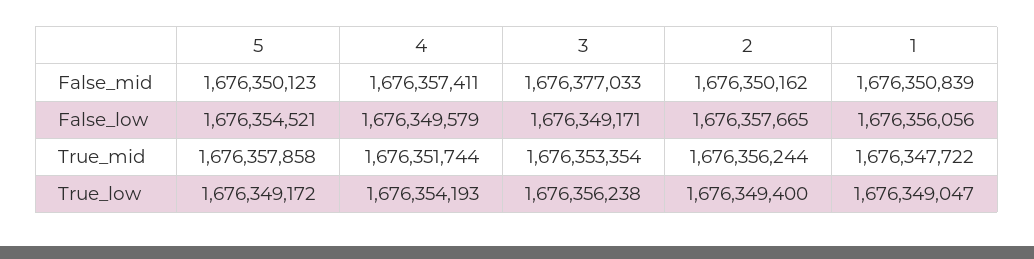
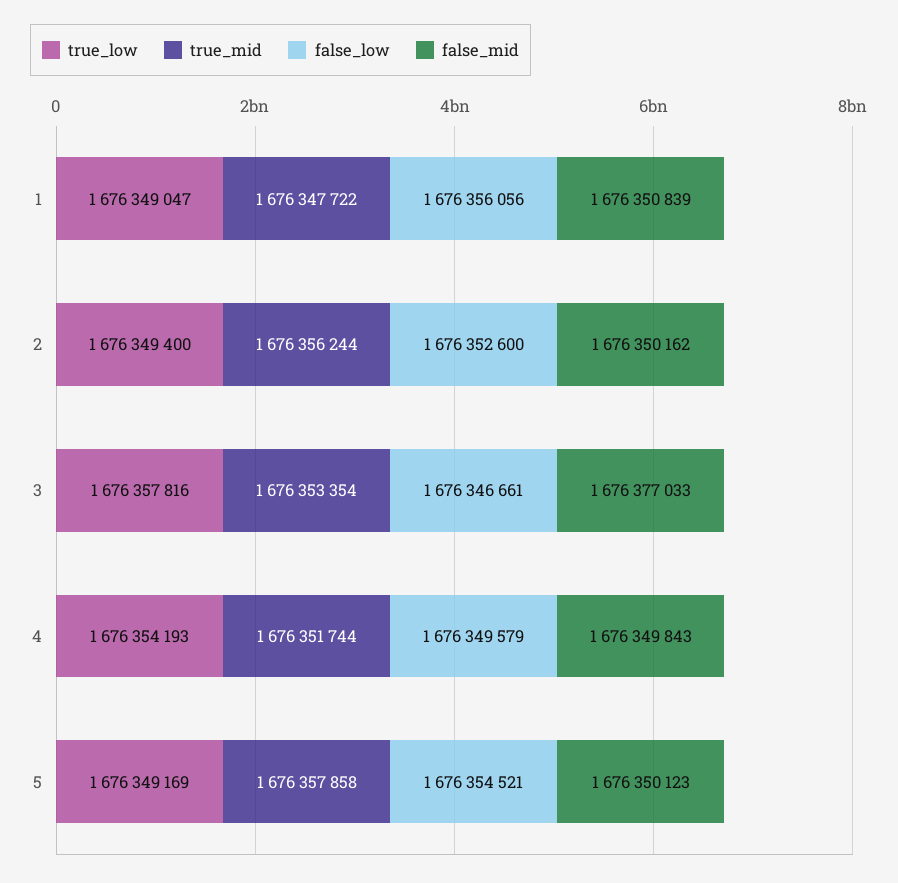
  {
    "False_mid": {
      "5": 1676350123,
-     "4": 1676357411,
+     "4": 1676349843,
      "3": 1676377033,
      "2": 1676350162,
      "1": 1676350839
    },
    "False_low": {
      "5": 1676354521,
      "4": 1676349579,
-     "3": 1676349171,
+     "3": 1676346661,
-     "2": 1676357665,
+     "2": 1676352600,
      "1": 1676356056
    },
    "True_mid": {
      "5": 1676357858,
      "4": 1676351744,
      "3": 1676353354,
      "2": 1676356244,
      "1": 1676347722
    },
    "True_low": {
-     "5": 1676349172,
+     "5": 1676349169,
      "4": 1676354193,
-     "3": 1676356238,
+     "3": 1676357816,
      "2": 1676349400,
      "1": 1676349047
    }
  }

